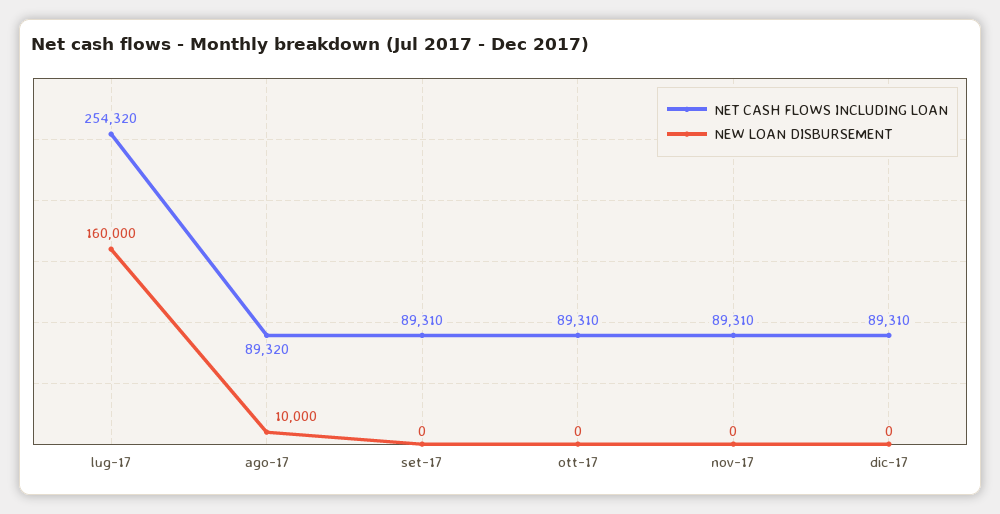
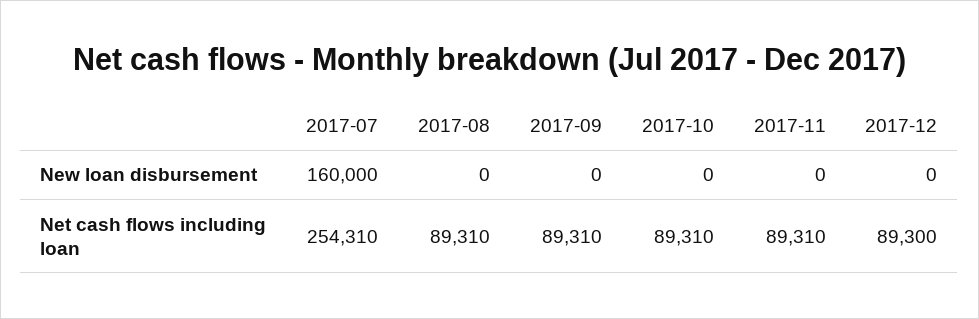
  {
    "NET CASH FLOWS INCLUDING LOAN": {
-     "lug-17": 254320,
+     "lug-17": 254310,
-     "ago-17": 89320,
+     "ago-17": 89310,
      "set-17": 89310,
      "ott-17": 89310,
      "nov-17": 89310,
-     "dic-17": 89310
+     "dic-17": 89300
    },
    "NEW LOAN DISBURSEMENT": {
      "lug-17": 160000,
-     "ago-17": 10000,
+     "ago-17": 0,
      "set-17": 0,
      "ott-17": 0,
      "nov-17": 0,
      "dic-17": 0
    }
  }

